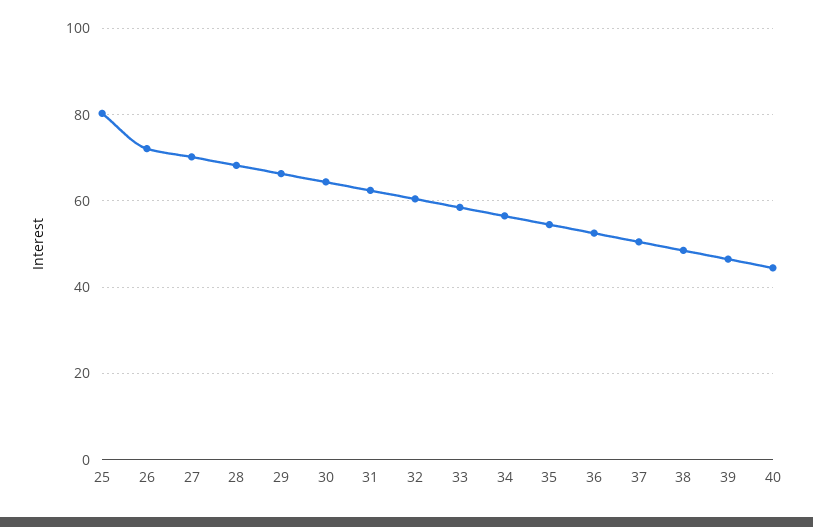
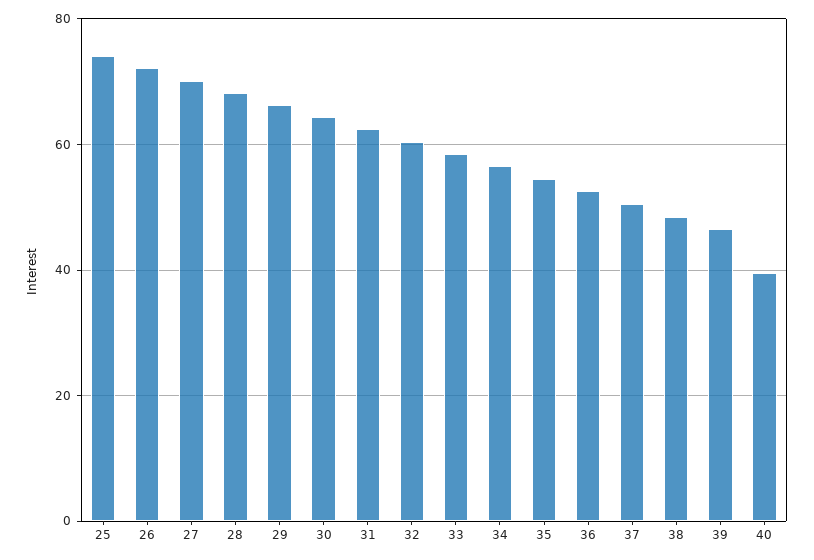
  {
-   "25": 80,
+   "25": 74,
    "26": 72,
    "27": 70,
    "28": 68,
    "29": 66,
    "30": 64,
    "31": 62,
    "32": 60,
    "33": 58,
    "34": 56,
    "35": 54,
    "36": 52,
    "37": 50,
    "38": 48,
    "39": 46,
-   "40": 44
+   "40": 40
  }

